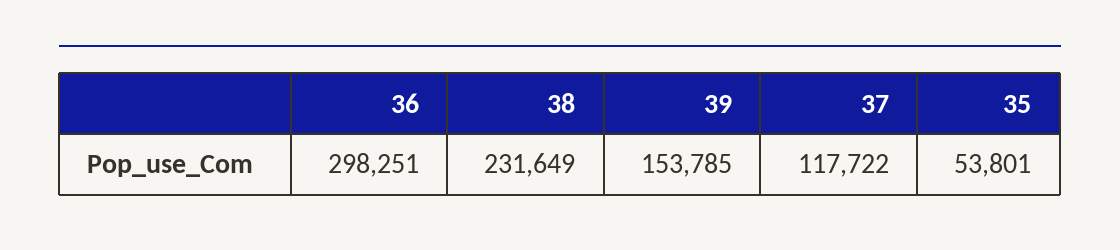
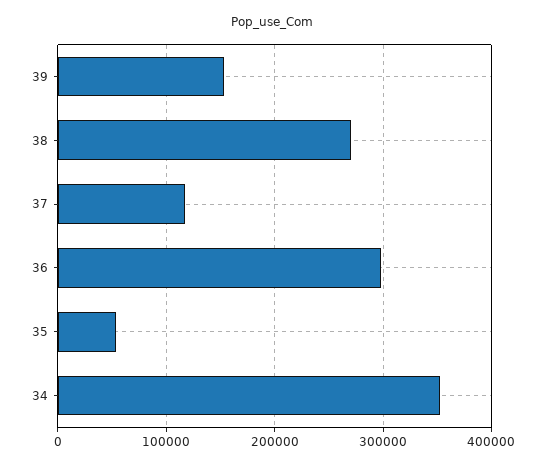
  {
    "36": 298251,
-   "38": 231649,
+   "38": 270000,
    "39": 153785,
    "37": 117722,
-   "35": 53801
+   "35": 53801,
+   "34": 350000
  }

